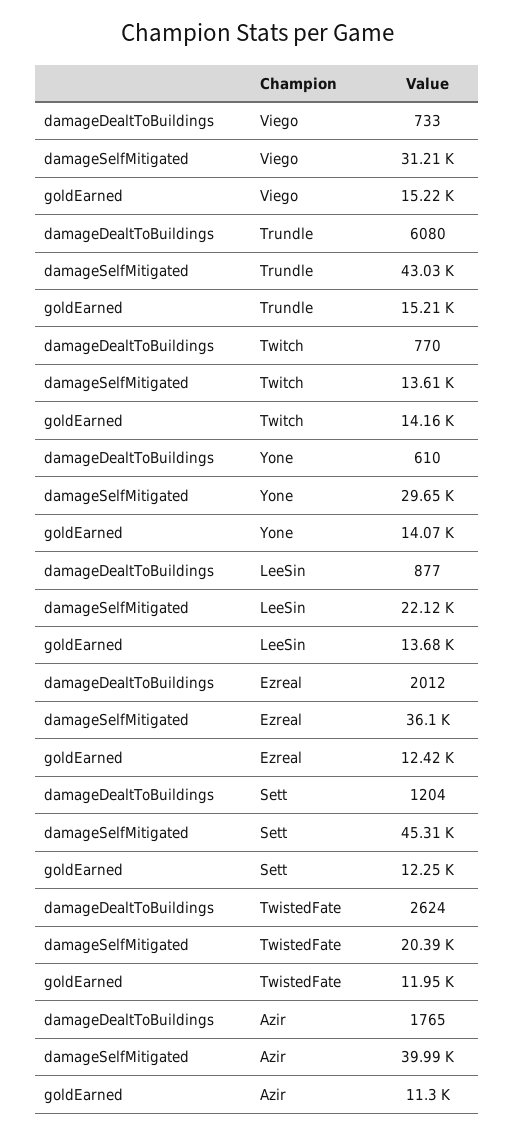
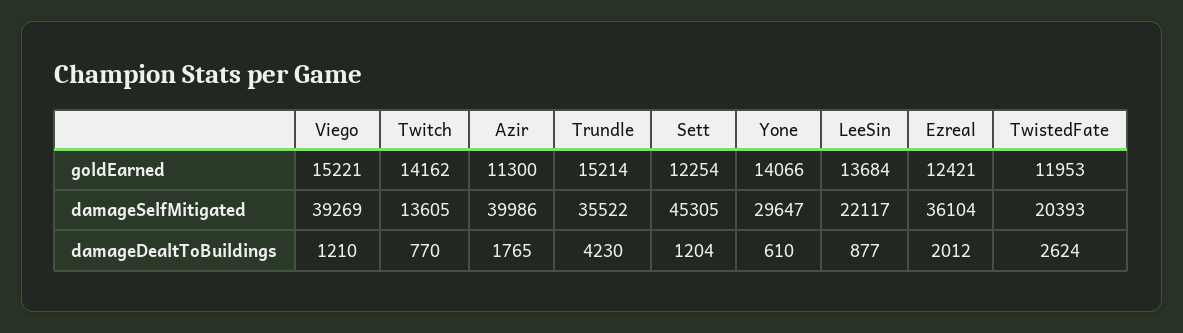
  {
    "damageDealtToBuildings": {
-     "Viego": 733,
+     "Viego": 1210,
-     "Trundle": 6080,
+     "Trundle": 4230,
      "Twitch": 770,
      "Yone": 610,
      "LeeSin": 877,
      "Ezreal": 2012,
      "Sett": 1204,
      "TwistedFate": 2624,
      "Azir": 1765
    },
    "damageSelfMitigated": {
-     "Viego": 31210,
+     "Viego": 39269,
-     "Trundle": 43030,
+     "Trundle": 35522,
      "Twitch": 13605,
      "Yone": 29647,
      "LeeSin": 22117,
      "Ezreal": 36104,
      "Sett": 45305,
      "TwistedFate": 20393,
      "Azir": 39986
    },
    "goldEarned": {
      "Viego": 15221,
      "Trundle": 15214,
      "Twitch": 14162,
      "Yone": 14066,
      "LeeSin": 13684,
      "Ezreal": 12421,
      "Sett": 12254,
      "TwistedFate": 11953,
      "Azir": 11300
    }
  }

